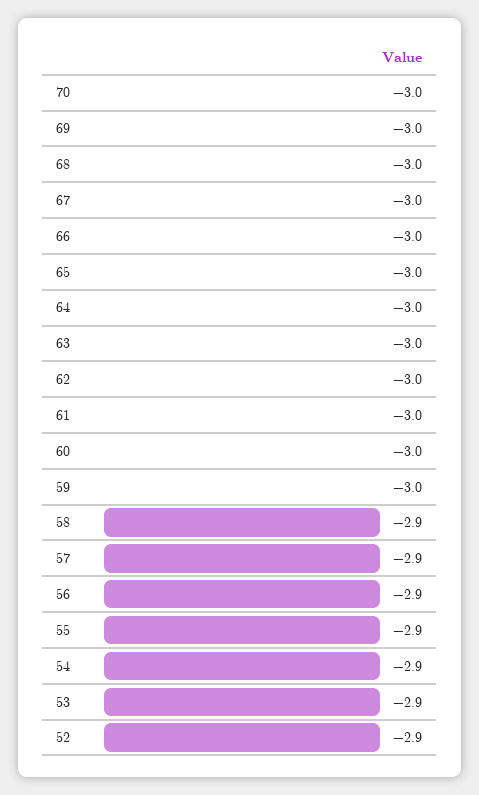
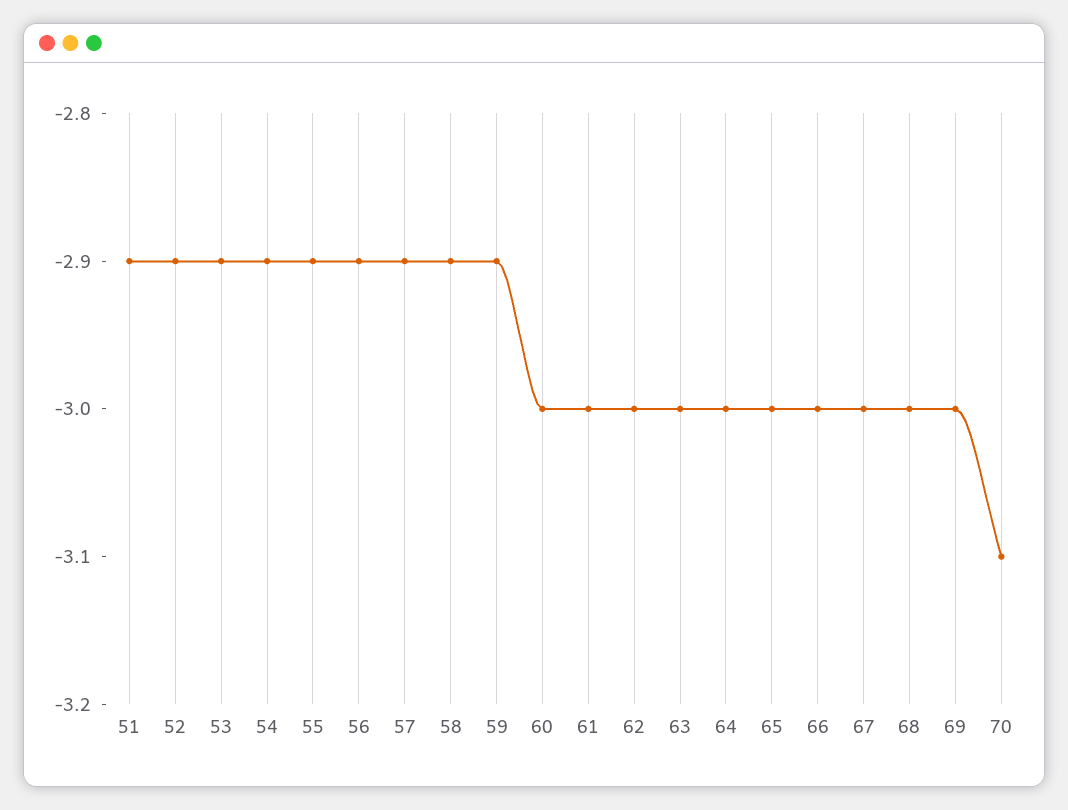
  {
-   "70": -3,
+   "70": -3.1,
    "69": -3,
    "68": -3,
    "67": -3,
    "66": -3,
    "65": -3,
    "64": -3,
    "63": -3,
    "62": -3,
    "61": -3,
    "60": -3,
-   "59": -3,
+   "59": -2.9,
    "58": -2.9,
    "57": -2.9,
    "56": -2.9,
    "55": -2.9,
    "54": -2.9,
    "53": -2.9,
-   "52": -2.9
+   "52": -2.9,
+   "51": -2.9
  }

